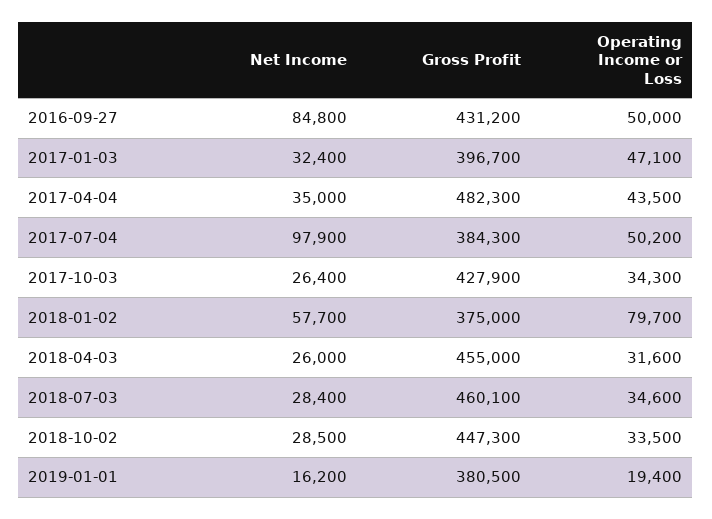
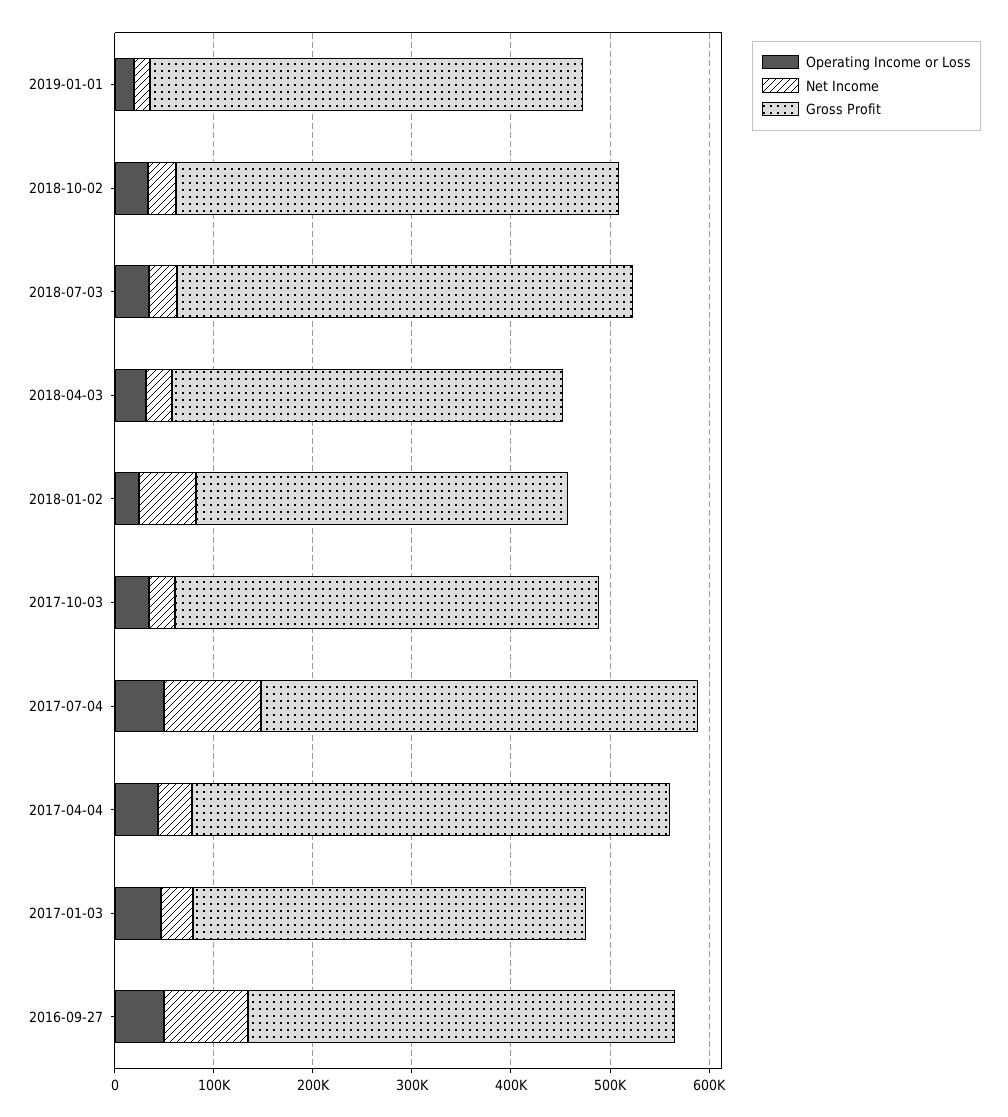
  {
    "Net Income": {
      "2016-09-27": 84800,
      "2017-01-03": 32400,
      "2017-04-04": 35000,
      "2017-07-04": 97900,
      "2017-10-03": 26400,
      "2018-01-02": 57700,
      "2018-04-03": 26000,
      "2018-07-03": 28400,
      "2018-10-02": 28500,
      "2019-01-01": 16200
    },
    "Gross Profit": {
      "2016-09-27": 431200,
      "2017-01-03": 396700,
      "2017-04-04": 482300,
-     "2017-07-04": 384300,
+     "2017-07-04": 440000,
      "2017-10-03": 427900,
      "2018-01-02": 375000,
-     "2018-04-03": 455000,
+     "2018-04-03": 400000,
      "2018-07-03": 460100,
      "2018-10-02": 447300,
-     "2019-01-01": 380500
+     "2019-01-01": 440000
    },
    "Operating Income or Loss": {
      "2016-09-27": 50000,
      "2017-01-03": 47100,
      "2017-04-04": 43500,
      "2017-07-04": 50200,
      "2017-10-03": 34300,
-     "2018-01-02": 79700,
+     "2018-01-02": 20000,
      "2018-04-03": 31600,
      "2018-07-03": 34600,
      "2018-10-02": 33500,
      "2019-01-01": 19400
    }
  }

